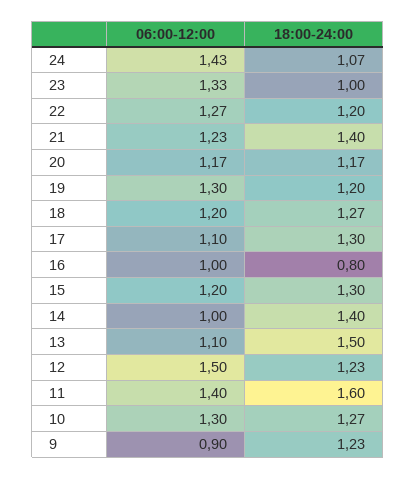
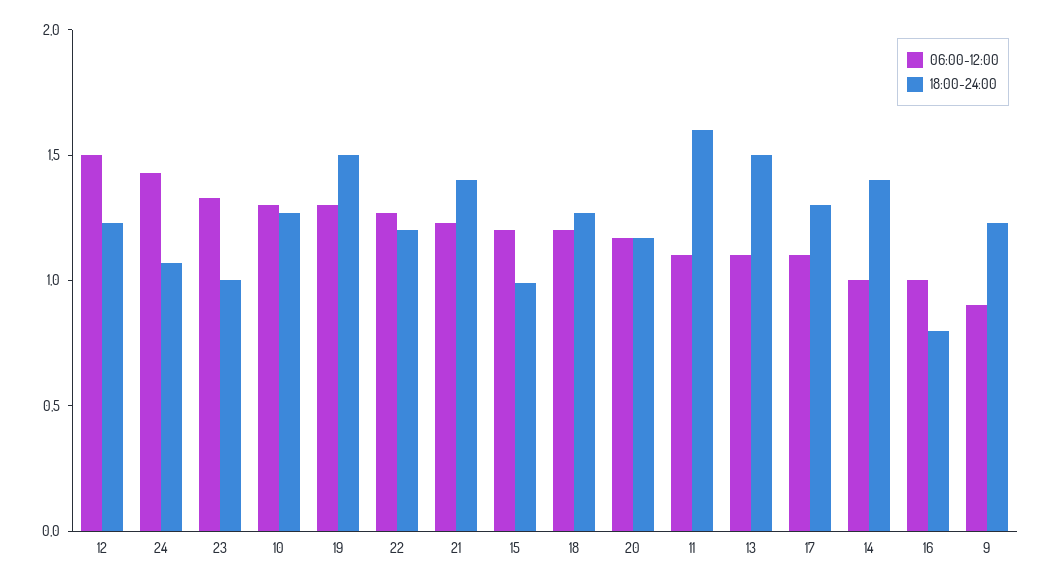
  {
    "06:00-12:00": {
      "24": 1.43,
      "23": 1.33,
      "22": 1.27,
      "21": 1.23,
      "20": 1.17,
      "19": 1.3,
      "18": 1.2,
      "17": 1.1,
      "16": 1,
      "15": 1.2,
      "14": 1,
      "13": 1.1,
      "12": 1.5,
-     "11": 1.4,
+     "11": 1.1,
      "10": 1.3,
      "9": 0.9
    },
    "18:00-24:00": {
      "24": 1.07,
      "23": 1,
      "22": 1.2,
      "21": 1.4,
      "20": 1.17,
-     "19": 1.2,
+     "19": 1.5,
      "18": 1.27,
      "17": 1.3,
      "16": 0.8,
-     "15": 1.3,
+     "15": 1,
      "14": 1.4,
      "13": 1.5,
      "12": 1.23,
      "11": 1.6,
      "10": 1.27,
      "9": 1.23
    }
  }

